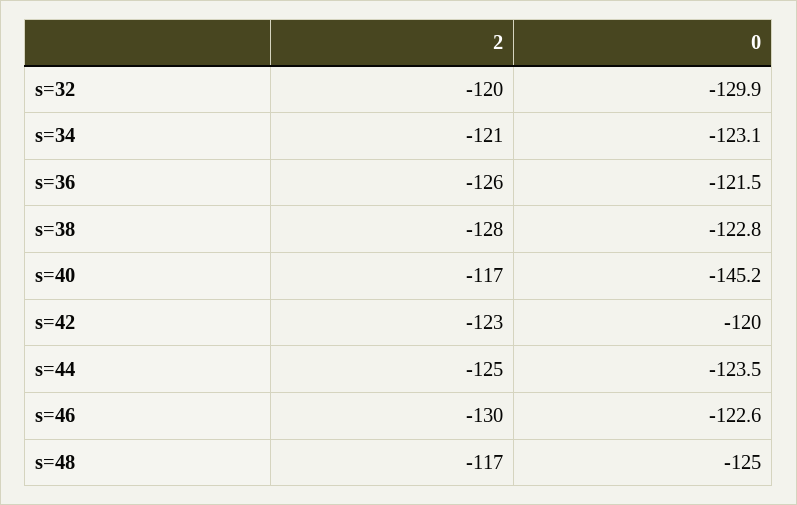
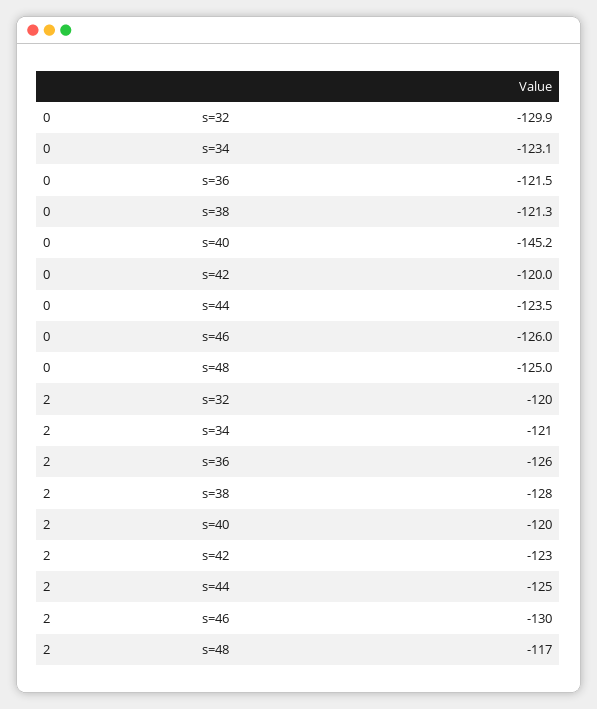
  {
    "2": {
      "s=32": -120,
      "s=34": -121,
      "s=36": -126,
      "s=38": -128,
-     "s=40": -117,
+     "s=40": -120,
      "s=42": -123,
      "s=44": -125,
      "s=46": -130,
      "s=48": -117
    },
    "0": {
      "s=32": -129.9,
      "s=34": -123.1,
      "s=36": -121.5,
-     "s=38": -122.8,
+     "s=38": -121.3,
      "s=40": -145.2,
      "s=42": -120,
      "s=44": -123.5,
-     "s=46": -122.6,
+     "s=46": -126,
      "s=48": -125
    }
  }

